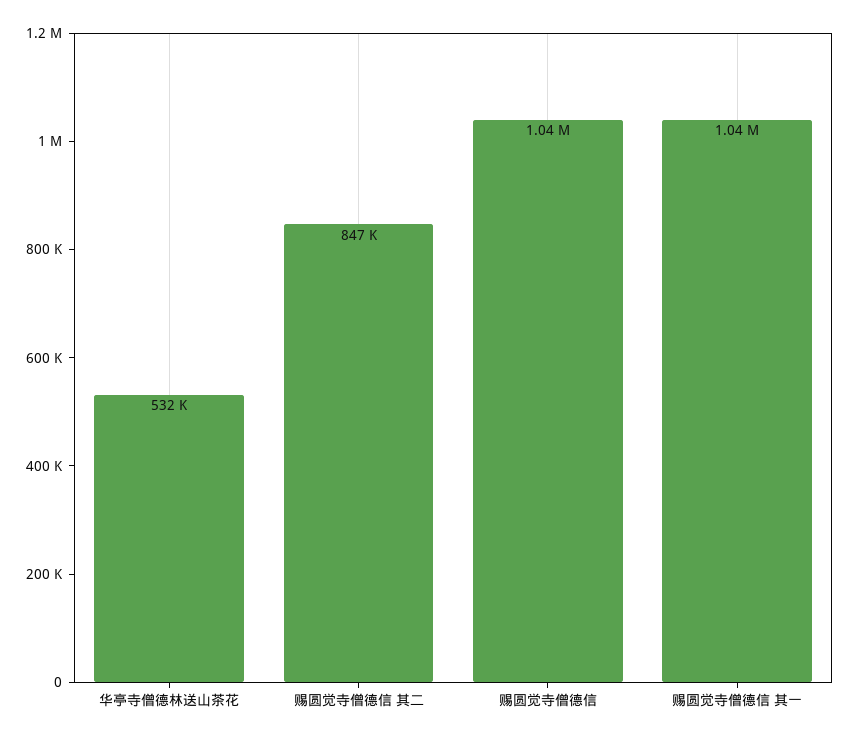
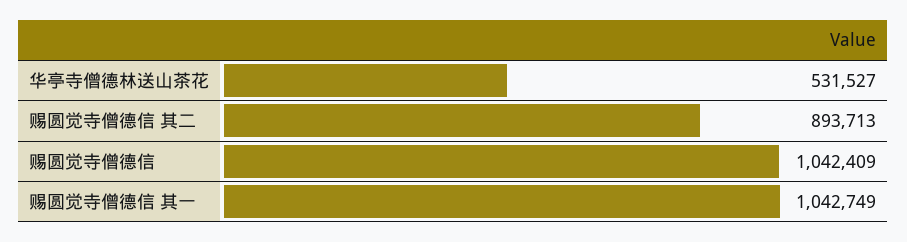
  {
    "华亭寺僧德林送山茶花": 531527,
-   "赐圆觉寺僧德信 其二": 847000,
+   "赐圆觉寺僧德信 其二": 893713,
    "赐圆觉寺僧德信": 1042409,
    "赐圆觉寺僧德信 其一": 1042749
  }

